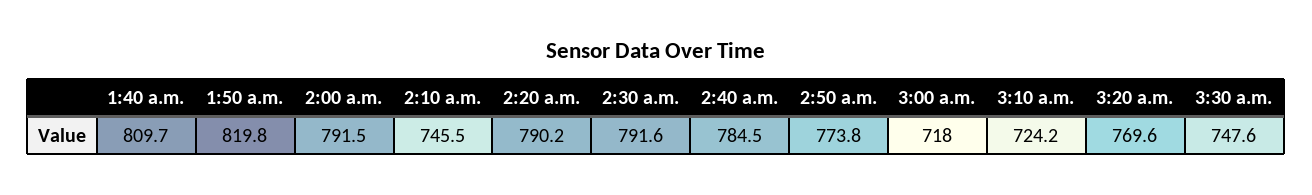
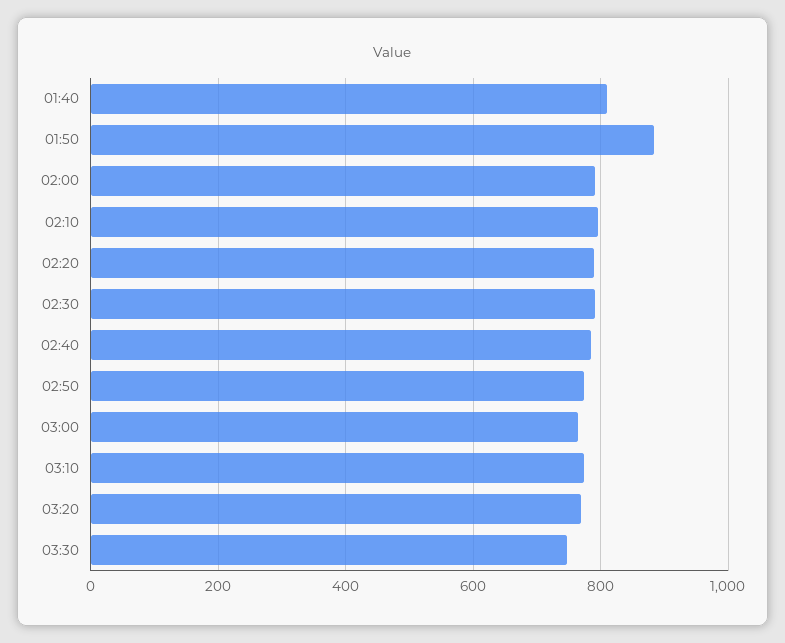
  {
    "1:40 a.m.": 809.7,
-   "1:50 a.m.": 819.8,
+   "1:50 a.m.": 880,
    "2:00 a.m.": 791.5,
-   "2:10 a.m.": 745.5,
+   "2:10 a.m.": 800,
    "2:20 a.m.": 790.2,
    "2:30 a.m.": 791.6,
    "2:40 a.m.": 784.5,
    "2:50 a.m.": 773.8,
-   "3:00 a.m.": 718,
+   "3:00 a.m.": 760,
-   "3:10 a.m.": 724.2,
+   "3:10 a.m.": 780,
    "3:20 a.m.": 769.6,
    "3:30 a.m.": 747.6
  }

